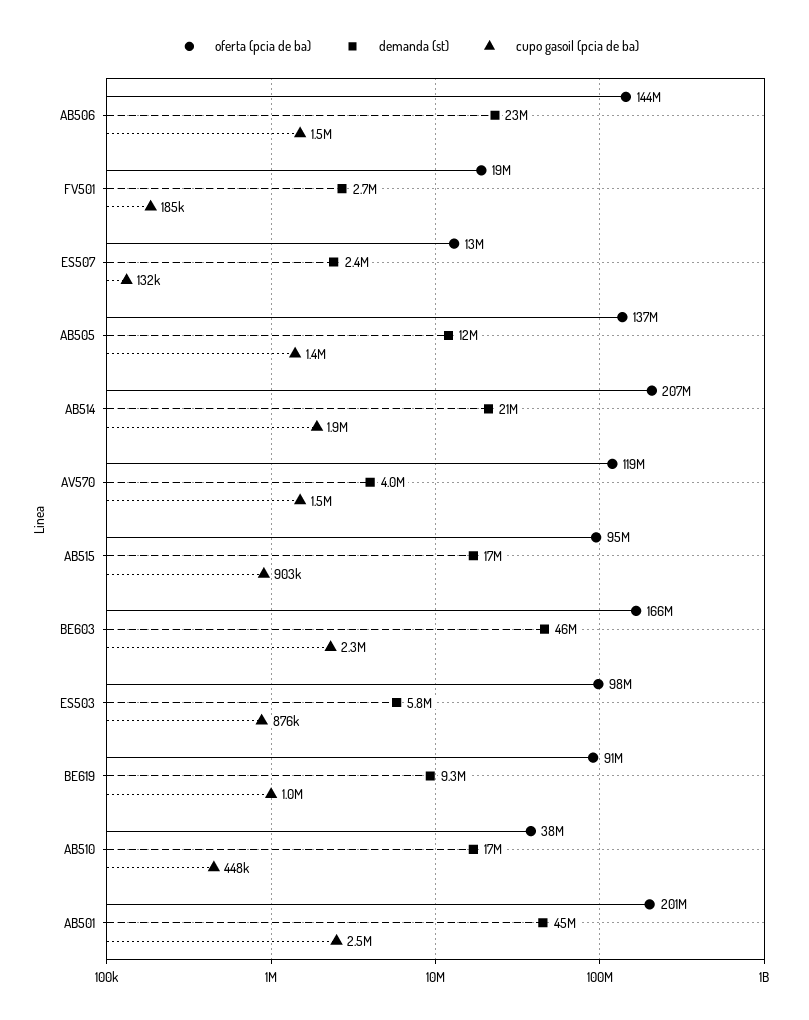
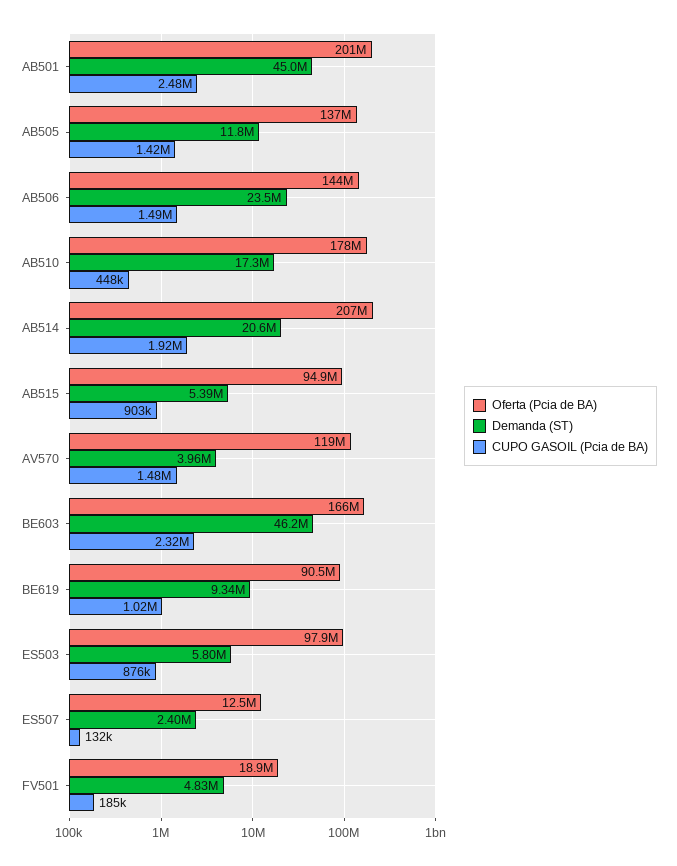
  {
    "oferta (pcia de ba)": {
      "AB506": 144000000,
      "FV501": 18900000,
      "ES507": 12500000,
      "AB505": 137000000,
      "AB514": 207000000,
      "AV570": 119000000,
      "AB515": 94900000,
      "BE603": 166000000,
      "ES503": 97900000,
      "BE619": 90500000,
-     "AB510": 38000000,
+     "AB510": 178000000,
      "AB501": 201000000
    },
    "demanda (st)": {
      "AB506": 23500000,
-     "FV501": 2700000,
+     "FV501": 4830000,
      "ES507": 2400000,
      "AB505": 11800000,
      "AB514": 20600000,
      "AV570": 3960000,
-     "AB515": 17000000,
+     "AB515": 5390000,
      "BE603": 46200000,
      "ES503": 5800000,
      "BE619": 9340000,
      "AB510": 17300000,
      "AB501": 45000000
    },
    "cupo gasoil (pcia de ba)": {
      "AB506": 1490000,
      "FV501": 185000,
      "ES507": 132000,
      "AB505": 1420000,
      "AB514": 1920000,
      "AV570": 1480000,
      "AB515": 903000,
      "BE603": 2320000,
      "ES503": 876000,
      "BE619": 1020000,
      "AB510": 448000,
      "AB501": 2480000
    }
  }

